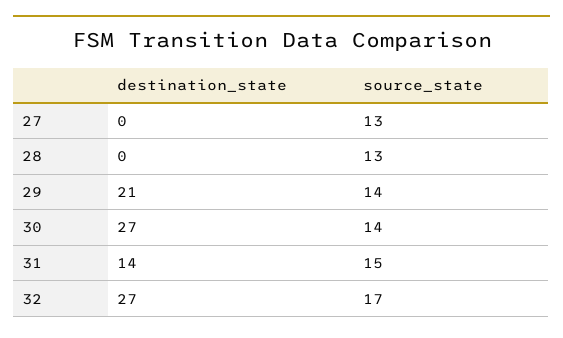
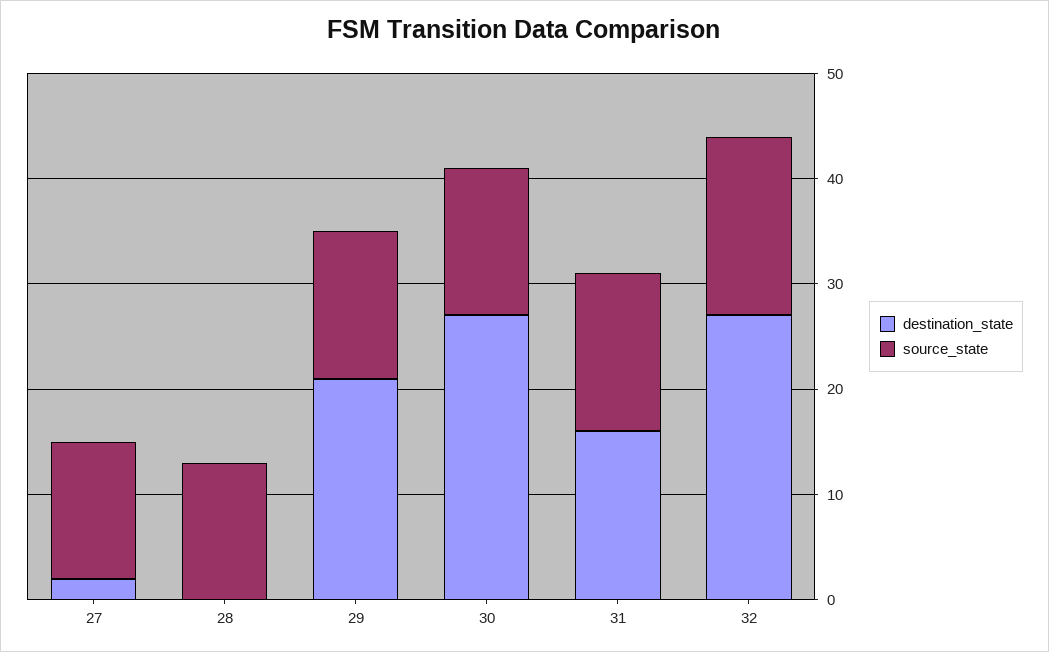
  {
    "destination_state": {
-     "27": 0,
+     "27": 2,
      "28": 0,
      "29": 21,
      "30": 27,
-     "31": 14,
+     "31": 16,
      "32": 27
    },
    "source_state": {
      "27": 13,
      "28": 13,
      "29": 14,
      "30": 14,
      "31": 15,
      "32": 17
    }
  }

